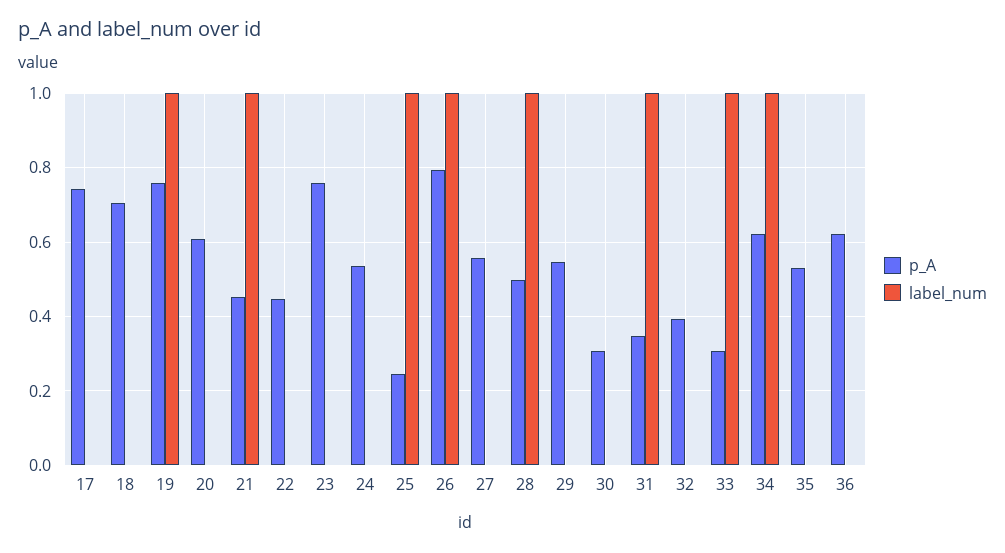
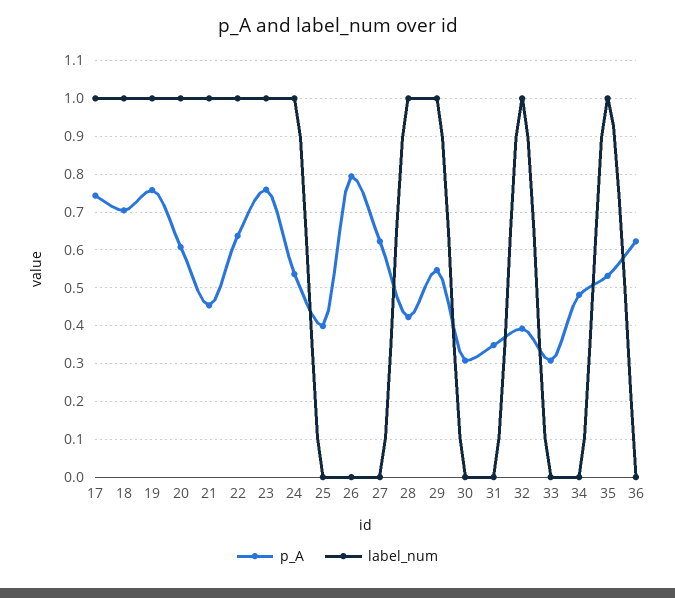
  {
    "p_A": {
      "17": 0.74,
      "18": 0.7,
      "19": 0.76,
      "20": 0.6,
      "21": 0.46,
-     "22": 0.44,
+     "22": 0.64,
      "23": 0.76,
      "24": 0.54,
-     "25": 0.24,
+     "25": 0.4,
      "26": 0.8,
-     "27": 0.56,
+     "27": 0.62,
-     "28": 0.5,
+     "28": 0.42,
      "29": 0.54,
      "30": 0.3,
      "31": 0.34,
      "32": 0.4,
      "33": 0.3,
-     "34": 0.62,
+     "34": 0.48,
      "35": 0.54,
      "36": 0.62
    },
    "label_num": {
-     "17": 0,
+     "17": 1,
-     "18": 0,
+     "18": 1,
      "19": 1,
-     "20": 0,
+     "20": 1,
      "21": 1,
-     "22": 0,
+     "22": 1,
-     "23": 0,
+     "23": 1,
-     "24": 0,
+     "24": 1,
-     "25": 1,
+     "25": 0,
-     "26": 1,
+     "26": 0,
      "27": 0,
      "28": 1,
-     "29": 0,
+     "29": 1,
      "30": 0,
-     "31": 1,
+     "31": 0,
-     "32": 0,
+     "32": 1,
-     "33": 1,
+     "33": 0,
-     "34": 1,
+     "34": 0,
-     "35": 0,
+     "35": 1,
      "36": 0
    }
  }

